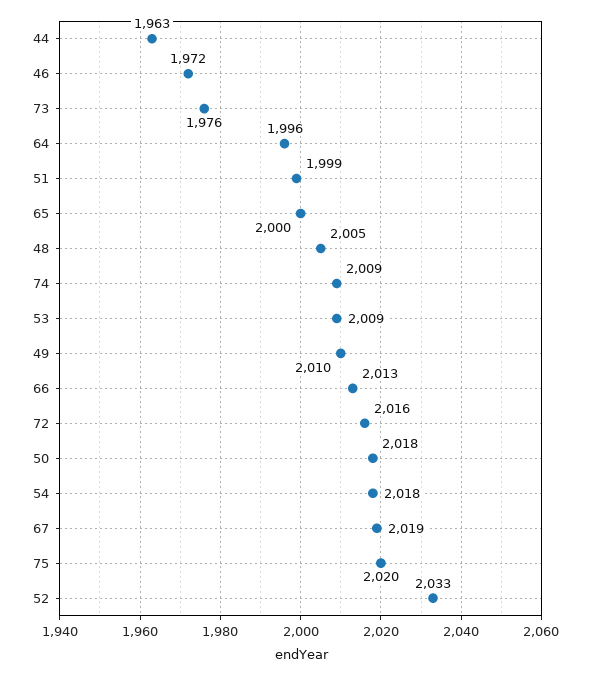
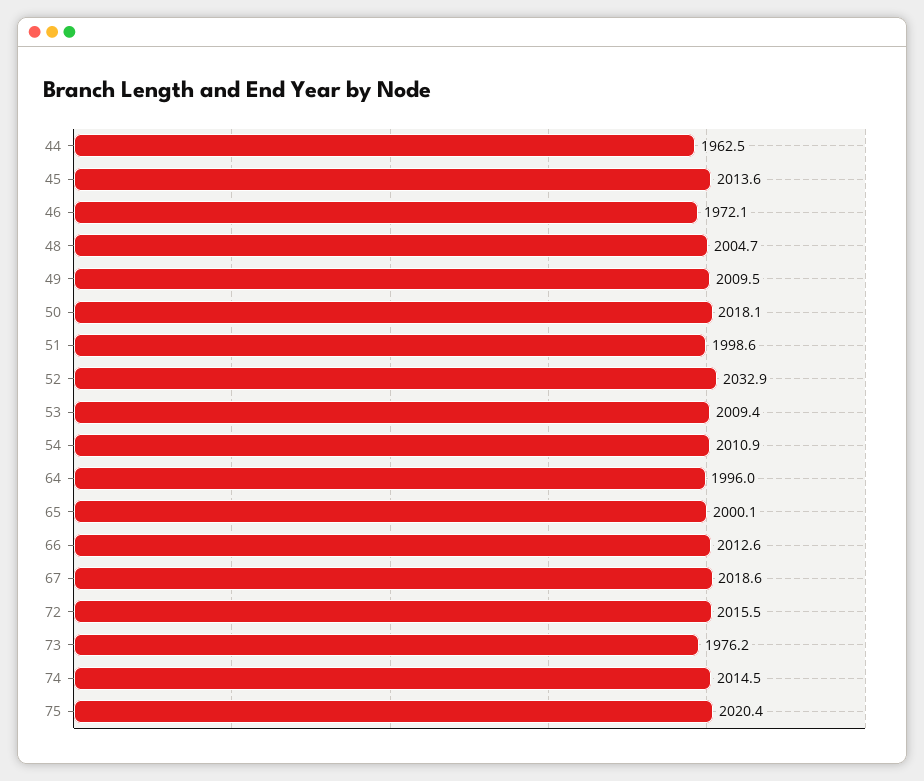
  {
    "44": 1962.5,
    "46": 1972.1,
    "73": 1976.2,
    "64": 1996,
    "51": 1998.6,
    "65": 2000.1,
    "48": 2004.7,
-   "74": 2009,
+   "74": 2014.5,
    "53": 2009.4,
    "49": 2009.5,
    "66": 2012.6,
    "72": 2015.5,
    "50": 2018.1,
-   "54": 2018,
+   "54": 2010.9,
    "67": 2018.6,
    "75": 2020.4,
-   "52": 2032.9
+   "52": 2032.9,
+   "45": 2013.6
  }

